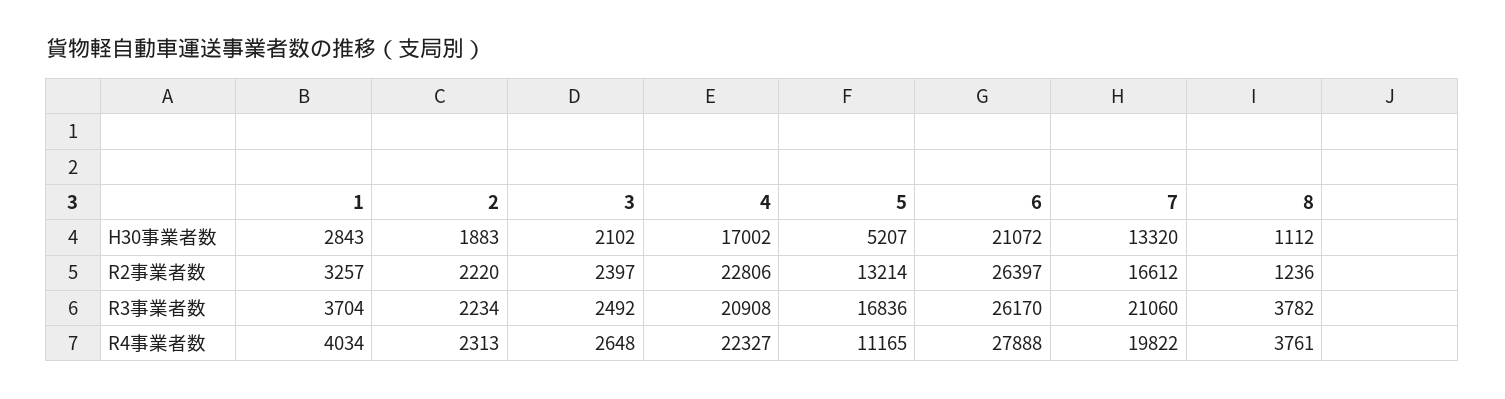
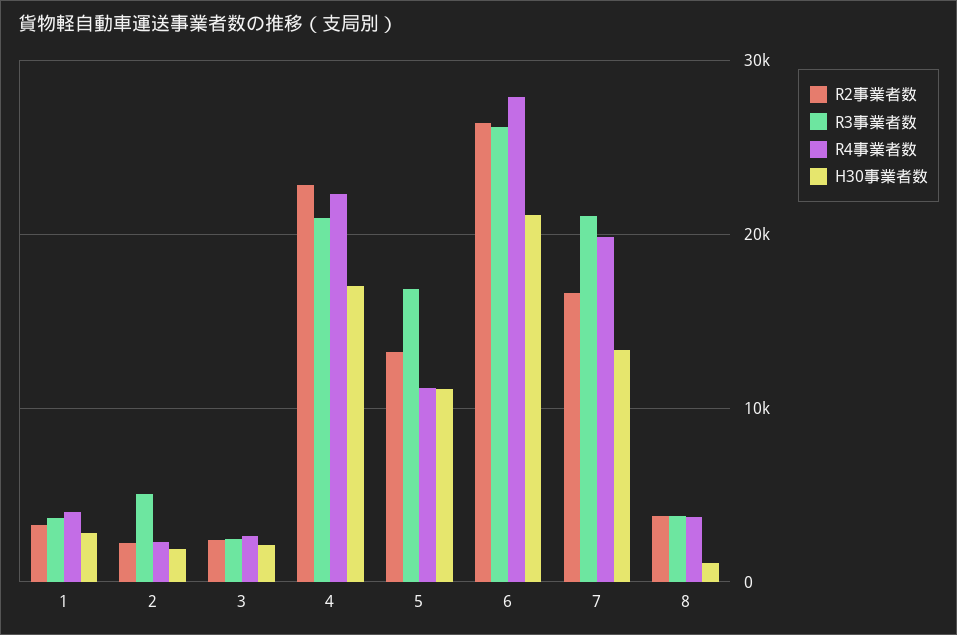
  {
    "H30事業者数": {
      "1": 2843,
      "2": 1883,
      "3": 2102,
      "4": 17002,
-     "5": 5207,
+     "5": 11000,
      "6": 21072,
      "7": 13320,
      "8": 1112
    },
    "R2事業者数": {
      "1": 3257,
      "2": 2220,
      "3": 2397,
      "4": 22806,
      "5": 13214,
      "6": 26397,
      "7": 16612,
-     "8": 1236
+     "8": 4000
    },
    "R3事業者数": {
      "1": 3704,
-     "2": 2234,
+     "2": 5000,
      "3": 2492,
      "4": 20908,
      "5": 16836,
      "6": 26170,
      "7": 21060,
      "8": 3782
    },
    "R4事業者数": {
      "1": 4034,
      "2": 2313,
      "3": 2648,
      "4": 22327,
      "5": 11165,
      "6": 27888,
      "7": 19822,
      "8": 3761
    }
  }

